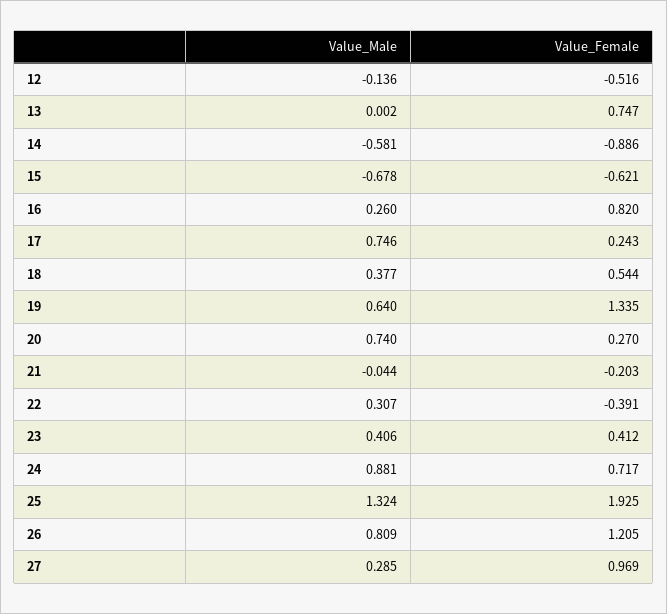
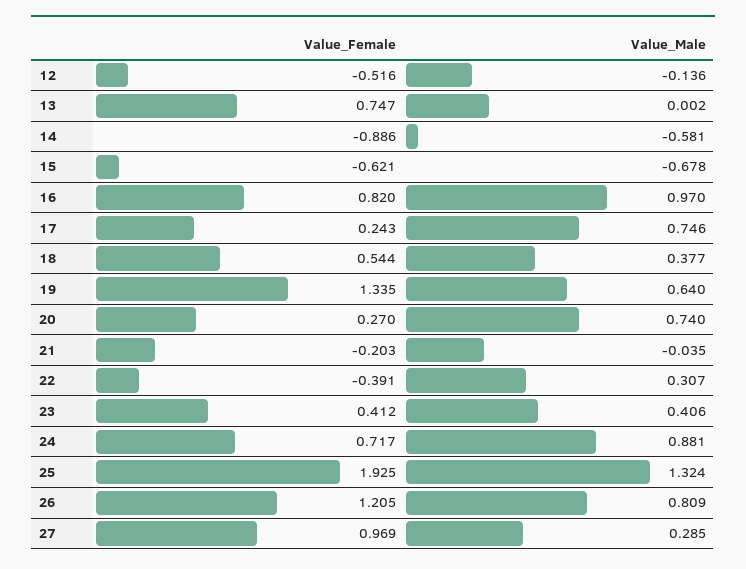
  {
    "Value_Male": {
      "12": -0.136,
      "13": 0.002,
      "14": -0.581,
      "15": -0.678,
-     "16": 0.26,
+     "16": 0.97,
      "17": 0.746,
      "18": 0.377,
      "19": 0.64,
      "20": 0.74,
-     "21": -0.044,
+     "21": -0.035,
      "22": 0.307,
      "23": 0.406,
      "24": 0.881,
      "25": 1.324,
      "26": 0.809,
      "27": 0.285
    },
    "Value_Female": {
      "12": -0.516,
      "13": 0.747,
      "14": -0.886,
      "15": -0.621,
      "16": 0.82,
      "17": 0.243,
      "18": 0.544,
      "19": 1.335,
      "20": 0.27,
      "21": -0.203,
      "22": -0.391,
      "23": 0.412,
      "24": 0.717,
      "25": 1.925,
      "26": 1.205,
      "27": 0.969
    }
  }

